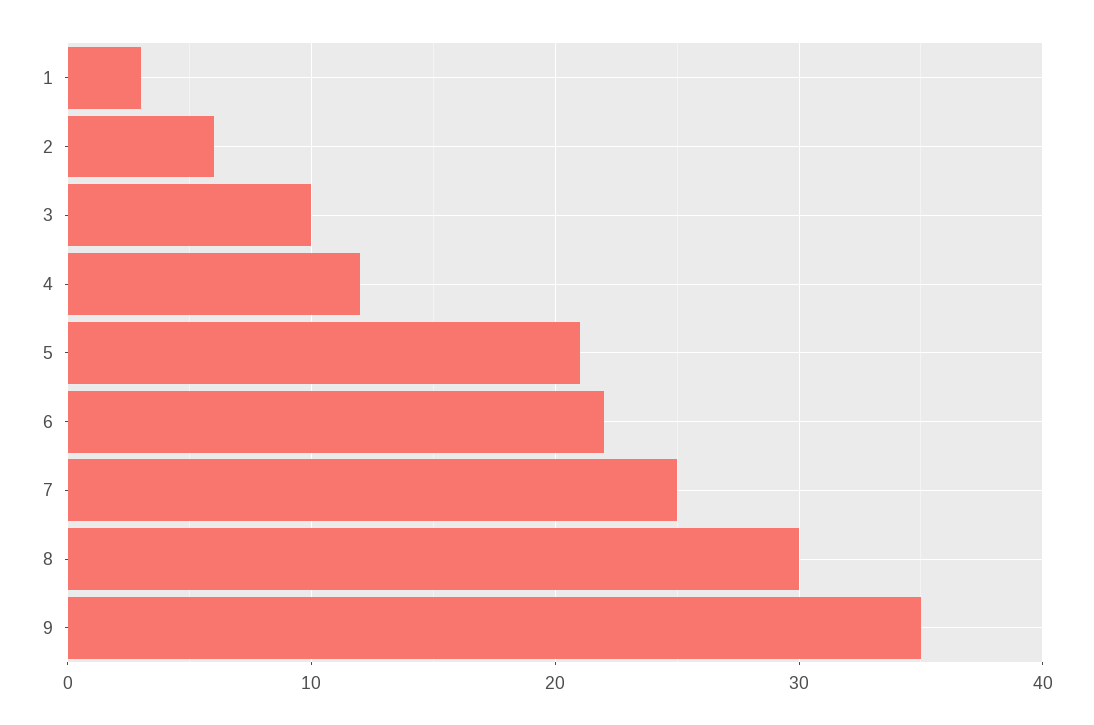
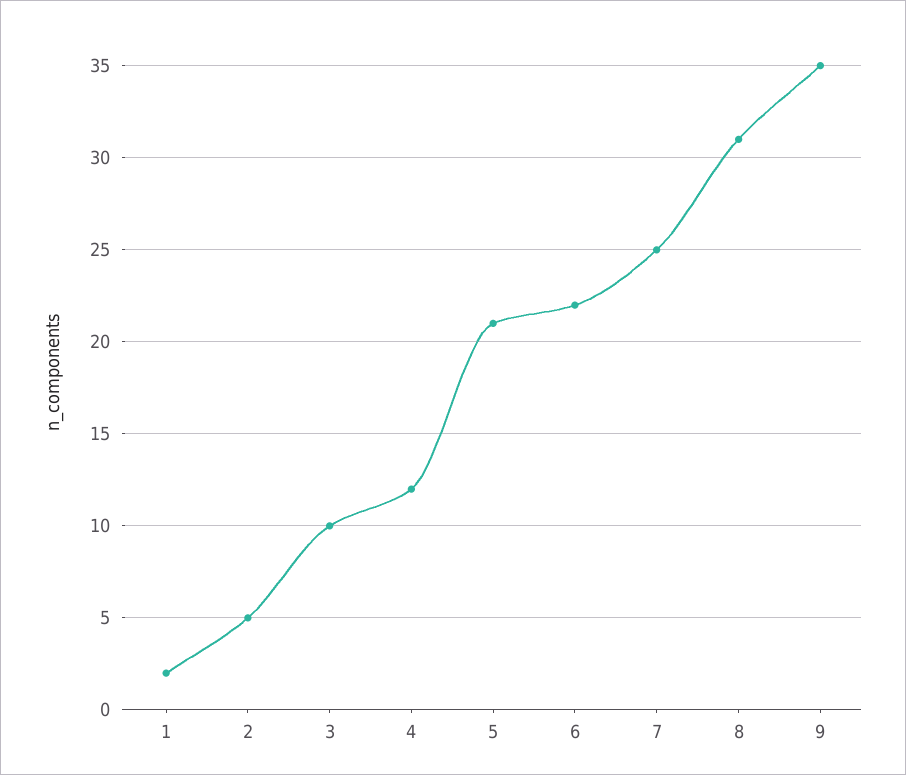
  {
-   "1": 3,
+   "1": 2,
-   "2": 6,
+   "2": 5,
    "3": 10,
    "4": 12,
    "5": 21,
    "6": 22,
    "7": 25,
-   "8": 30,
+   "8": 31,
    "9": 35
  }

